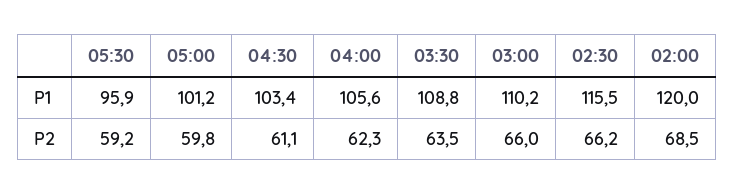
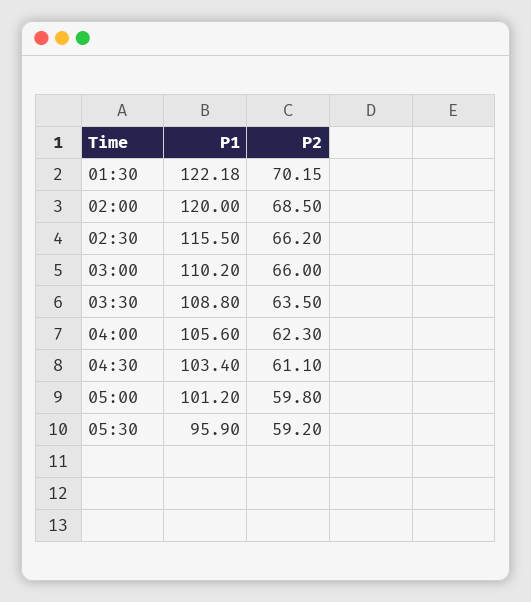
  {
    "05:30": {
      "P1": 95.9,
      "P2": 59.2
    },
    "05:00": {
      "P1": 101.2,
      "P2": 59.8
    },
    "04:30": {
      "P1": 103.4,
      "P2": 61.1
    },
    "04:00": {
      "P1": 105.6,
      "P2": 62.3
    },
    "03:30": {
      "P1": 108.8,
      "P2": 63.5
    },
    "03:00": {
      "P1": 110.2,
      "P2": 66
    },
    "02:30": {
      "P1": 115.5,
      "P2": 66.2
    },
    "02:00": {
      "P1": 120,
      "P2": 68.5
-   }
+   },
+   "01:30": {
+     "P1": 122.18,
+     "P2": 70.15
+   }
  }

